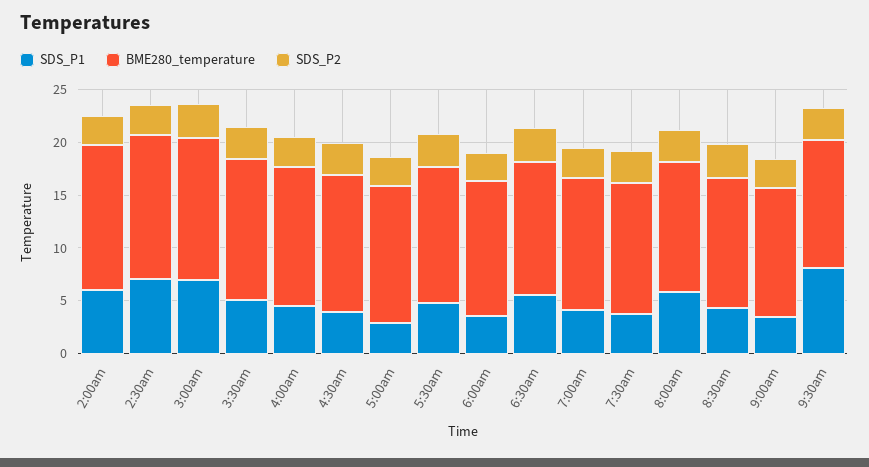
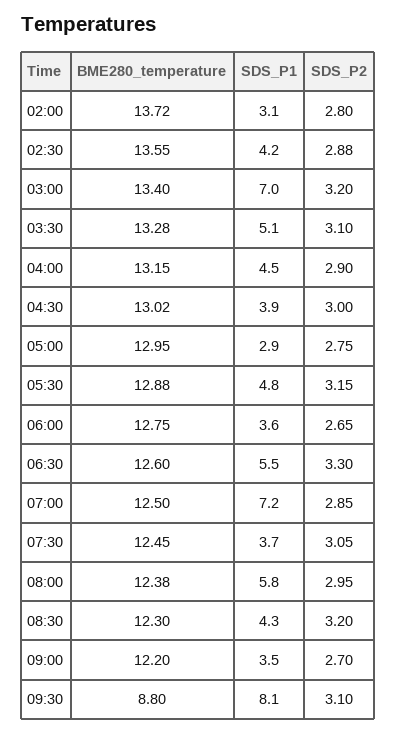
  {
    "SDS_P1": {
-     "2:00am": 6,
+     "2:00am": 3.1,
-     "2:30am": 7,
+     "2:30am": 4.2,
      "3:00am": 7,
      "3:30am": 5.1,
      "4:00am": 4.5,
      "4:30am": 3.9,
      "5:00am": 2.9,
      "5:30am": 4.8,
      "6:00am": 3.6,
      "6:30am": 5.5,
-     "7:00am": 4,
+     "7:00am": 7.2,
      "7:30am": 3.7,
      "8:00am": 5.8,
      "8:30am": 4.3,
      "9:00am": 3.5,
      "9:30am": 8.1
    },
    "BME280_temperature": {
      "2:00am": 13.72,
      "2:30am": 13.55,
      "3:00am": 13.4,
      "3:30am": 13.28,
      "4:00am": 13.15,
      "4:30am": 13.02,
      "5:00am": 12.95,
      "5:30am": 12.88,
      "6:00am": 12.75,
      "6:30am": 12.6,
      "7:00am": 12.5,
      "7:30am": 12.45,
      "8:00am": 12.38,
      "8:30am": 12.3,
      "9:00am": 12.2,
-     "9:30am": 12
+     "9:30am": 8.8
    },
    "SDS_P2": {
      "2:00am": 2.8,
      "2:30am": 2.88,
      "3:00am": 3.2,
      "3:30am": 3.1,
      "4:00am": 2.9,
      "4:30am": 3,
      "5:00am": 2.75,
      "5:30am": 3.15,
      "6:00am": 2.65,
      "6:30am": 3.3,
      "7:00am": 2.85,
      "7:30am": 3.05,
      "8:00am": 2.95,
      "8:30am": 3.2,
      "9:00am": 2.7,
      "9:30am": 3.1
    }
  }

